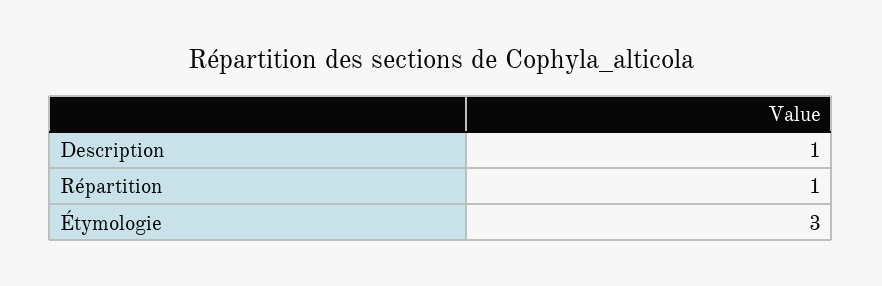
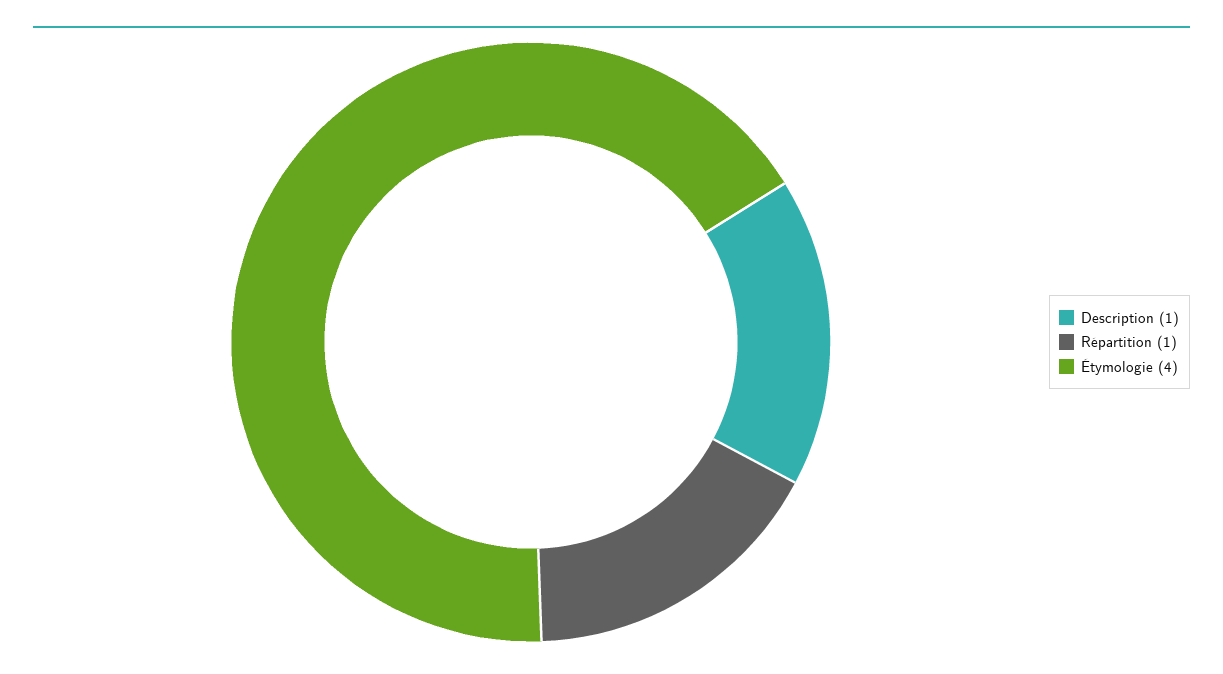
  {
    "Description": 1,
    "Répartition": 1,
-   "Étymologie": 3
+   "Étymologie": 4
  }

